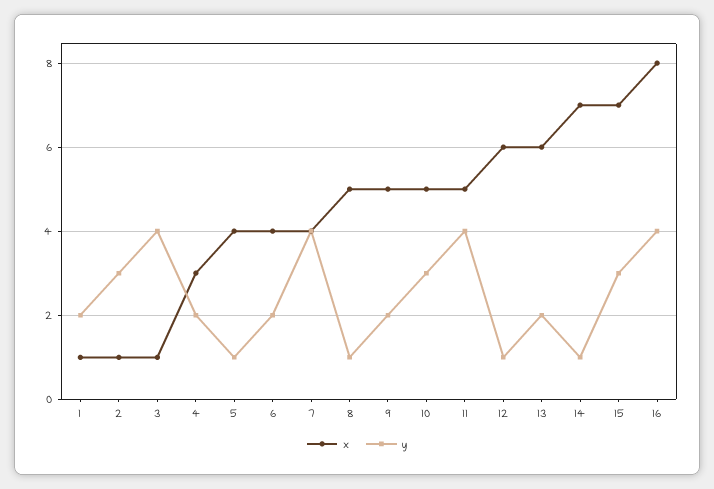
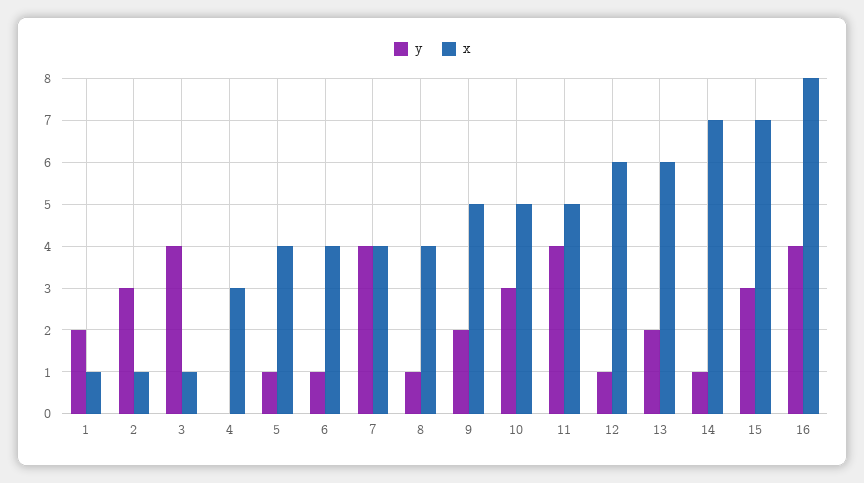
  {
    "x": {
      "1": 1,
      "2": 1,
      "3": 1,
      "4": 3,
      "5": 4,
      "6": 4,
      "7": 4,
-     "8": 5,
+     "8": 4,
      "9": 5,
      "10": 5,
      "11": 5,
      "12": 6,
      "13": 6,
      "14": 7,
      "15": 7,
      "16": 8
    },
    "y": {
      "1": 2,
      "2": 3,
      "3": 4,
-     "4": 2,
+     "4": 0,
      "5": 1,
-     "6": 2,
+     "6": 1,
      "7": 4,
      "8": 1,
      "9": 2,
      "10": 3,
      "11": 4,
      "12": 1,
      "13": 2,
      "14": 1,
      "15": 3,
      "16": 4
    }
  }

